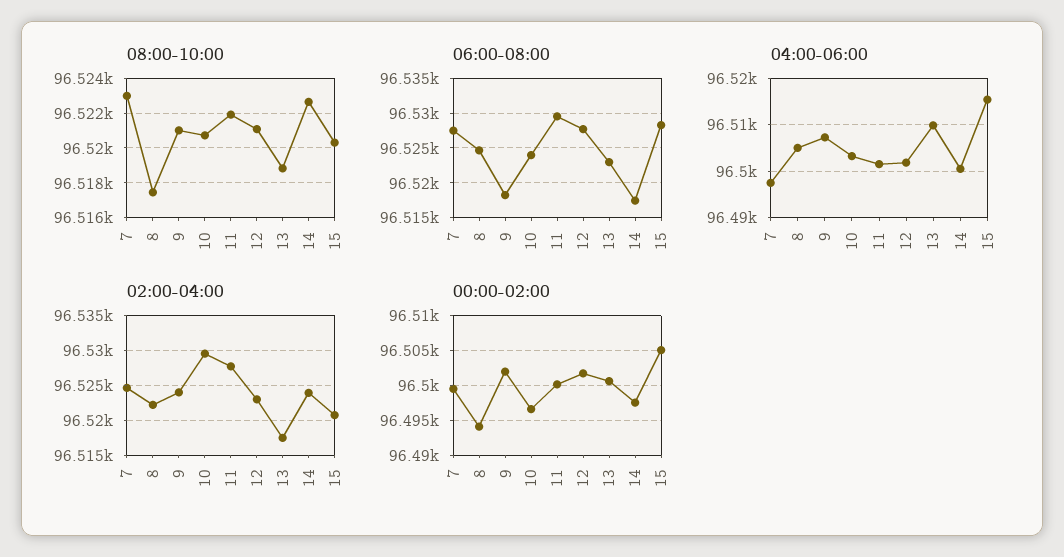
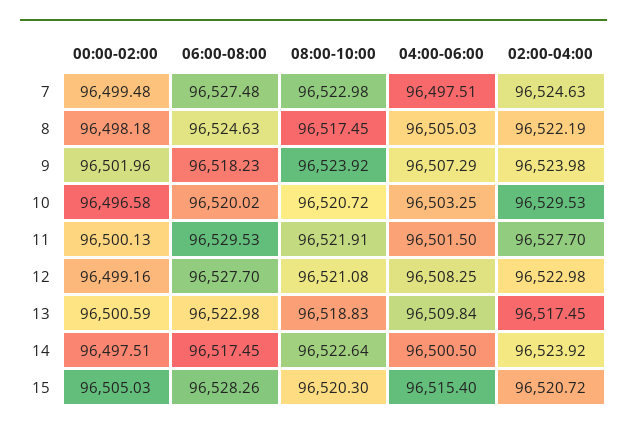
  {
    "08:00-10:00": {
      "7": 96522.98,
      "8": 96517.45,
-     "9": 96521,
+     "9": 96523.92,
      "10": 96520.72,
      "11": 96521.91,
      "12": 96521.08,
      "13": 96518.83,
      "14": 96522.64,
      "15": 96520.3
    },
    "06:00-08:00": {
      "7": 96527.48,
      "8": 96524.63,
      "9": 96518.23,
-     "10": 96524,
+     "10": 96520.02,
      "11": 96529.53,
      "12": 96527.7,
      "13": 96522.98,
      "14": 96517.45,
      "15": 96528.26
    },
    "04:00-06:00": {
      "7": 96497.51,
      "8": 96505.03,
      "9": 96507.29,
      "10": 96503.25,
      "11": 96501.5,
-     "12": 96502,
+     "12": 96508.25,
      "13": 96509.84,
      "14": 96500.5,
      "15": 96515.4
    },
    "02:00-04:00": {
      "7": 96524.63,
      "8": 96522.19,
      "9": 96523.98,
      "10": 96529.53,
      "11": 96527.7,
      "12": 96522.98,
      "13": 96517.45,
      "14": 96523.92,
      "15": 96520.72
    },
    "00:00-02:00": {
      "7": 96499.48,
-     "8": 96494,
+     "8": 96498.18,
      "9": 96501.96,
      "10": 96496.58,
      "11": 96500.13,
-     "12": 96502,
+     "12": 96499.16,
      "13": 96500.59,
      "14": 96497.51,
      "15": 96505.03
    }
  }

